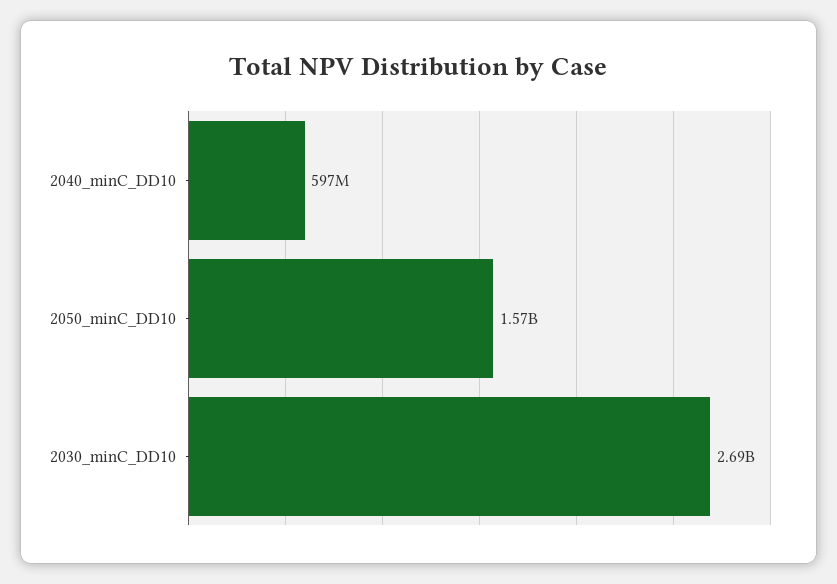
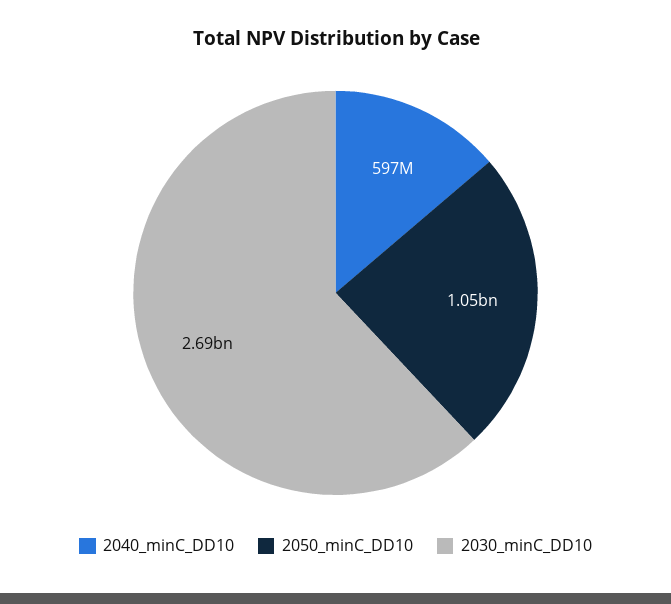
  {
    "2040_minC_DD10": 597000000,
-   "2050_minC_DD10": 1570000000,
+   "2050_minC_DD10": 1050000000,
    "2030_minC_DD10": 2690000000
  }

